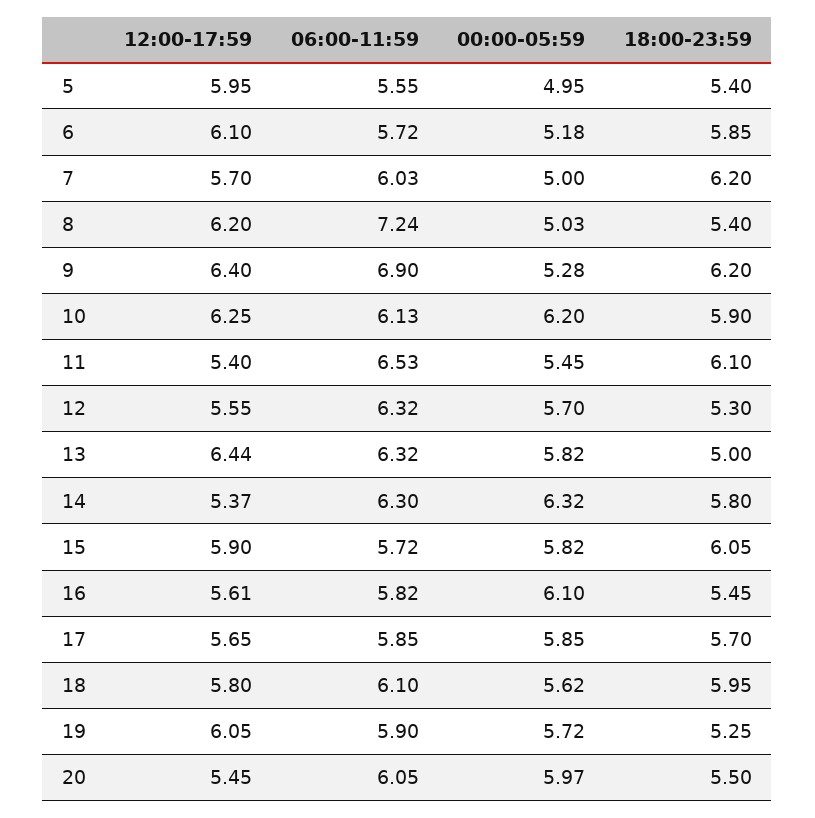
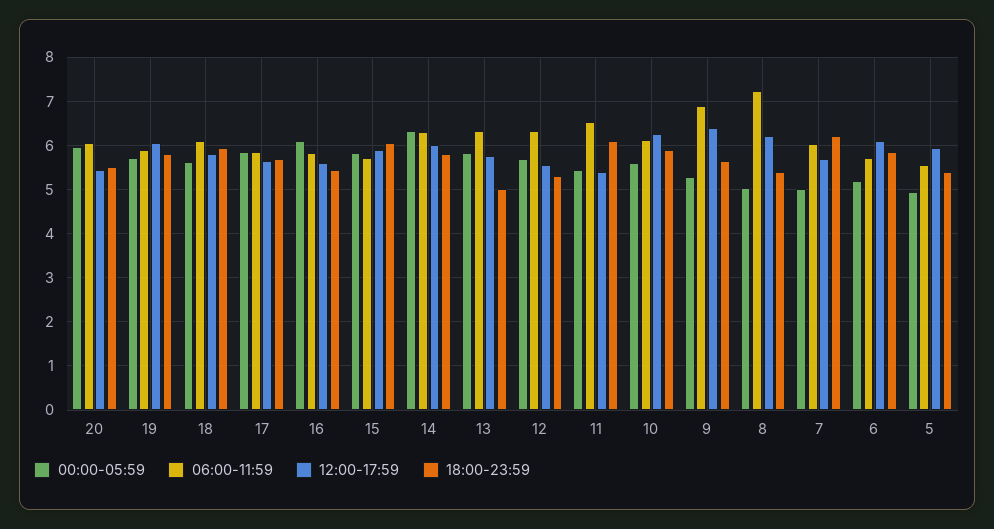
  {
    "12:00-17:59": {
      "5": 5.95,
      "6": 6.1,
      "7": 5.7,
      "8": 6.2,
      "9": 6.4,
      "10": 6.25,
      "11": 5.4,
      "12": 5.55,
-     "13": 6.44,
+     "13": 5.8,
-     "14": 5.37,
+     "14": 6,
      "15": 5.9,
      "16": 5.61,
      "17": 5.65,
      "18": 5.8,
      "19": 6.05,
      "20": 5.45
    },
    "06:00-11:59": {
      "5": 5.55,
      "6": 5.72,
      "7": 6.03,
      "8": 7.24,
      "9": 6.9,
      "10": 6.13,
      "11": 6.53,
      "12": 6.32,
      "13": 6.32,
      "14": 6.3,
      "15": 5.72,
      "16": 5.82,
      "17": 5.85,
      "18": 6.1,
      "19": 5.9,
      "20": 6.05
    },
    "00:00-05:59": {
      "5": 4.95,
      "6": 5.18,
      "7": 5,
      "8": 5.03,
      "9": 5.28,
-     "10": 6.2,
+     "10": 5.6,
      "11": 5.45,
      "12": 5.7,
      "13": 5.82,
      "14": 6.32,
      "15": 5.82,
      "16": 6.1,
      "17": 5.85,
      "18": 5.62,
      "19": 5.72,
      "20": 5.97
    },
    "18:00-23:59": {
      "5": 5.4,
      "6": 5.85,
      "7": 6.2,
      "8": 5.4,
-     "9": 6.2,
+     "9": 5.6,
      "10": 5.9,
      "11": 6.1,
      "12": 5.3,
      "13": 5,
      "14": 5.8,
      "15": 6.05,
      "16": 5.45,
      "17": 5.7,
      "18": 5.95,
-     "19": 5.25,
+     "19": 5.8,
      "20": 5.5
    }
  }

